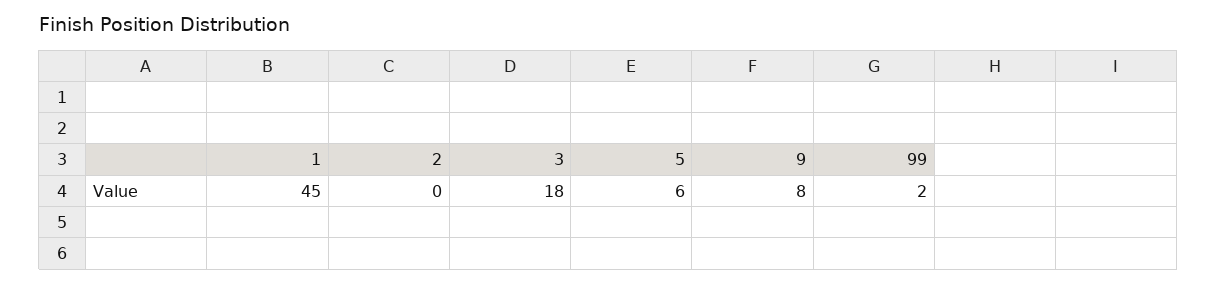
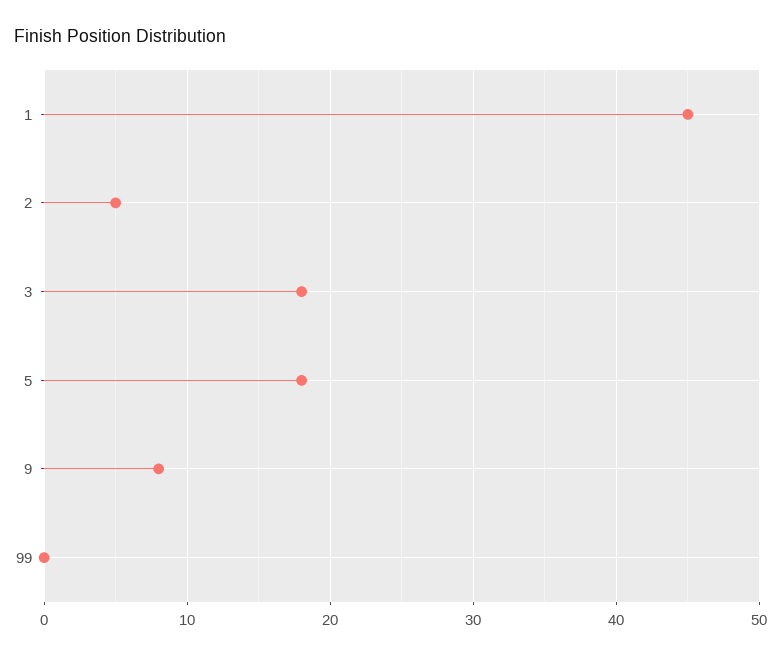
  {
    "1": 45,
-   "2": 0,
+   "2": 5,
    "3": 18,
-   "5": 6,
+   "5": 18,
    "9": 8,
-   "99": 2
+   "99": 0
  }

